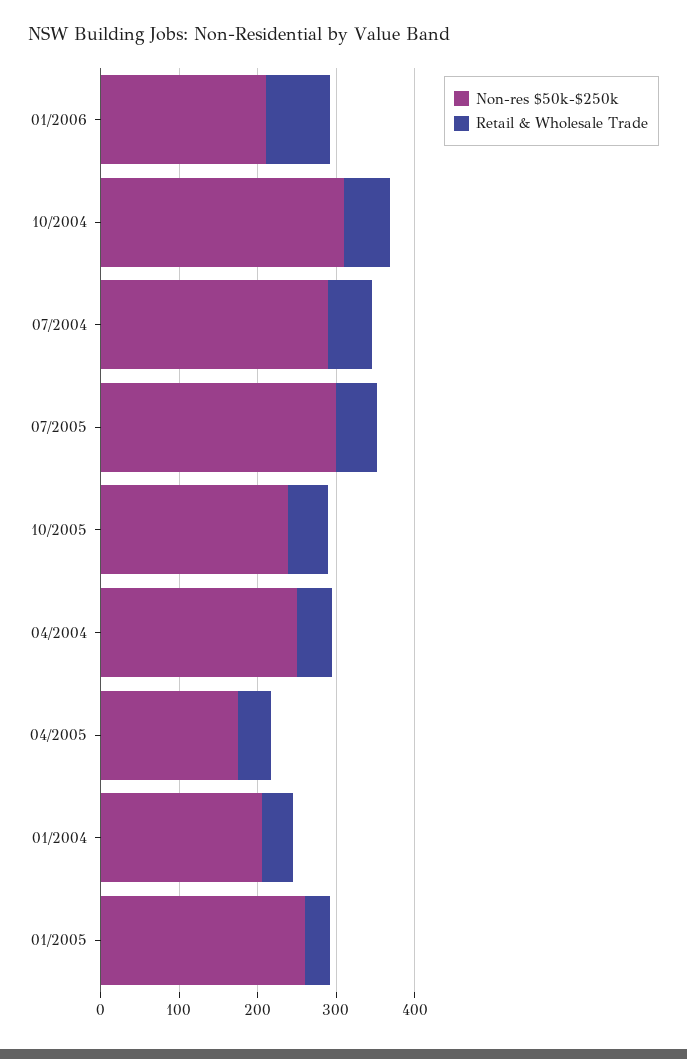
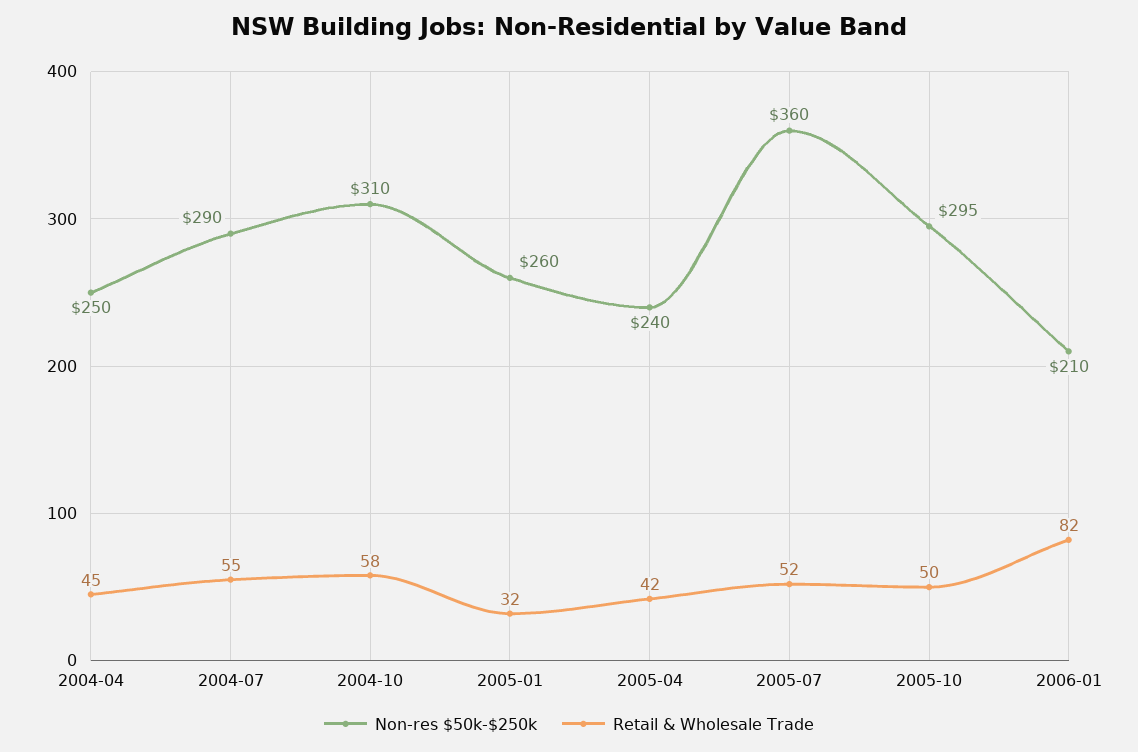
  {
    "Non-res $50k-$250k": {
      "01/2006": 210,
      "10/2004": 310,
      "07/2004": 290,
-     "07/2005": 300,
+     "07/2005": 360,
-     "10/2005": 240,
+     "10/2005": 295,
      "04/2004": 250,
-     "04/2005": 180,
+     "04/2005": 240,
-     "01/2004": 200,
      "01/2005": 260
    },
    "Retail & Wholesale Trade": {
      "01/2006": 82,
      "10/2004": 58,
      "07/2004": 55,
      "07/2005": 52,
      "10/2005": 50,
      "04/2004": 45,
      "04/2005": 42,
-     "01/2004": 40,
      "01/2005": 32
    }
  }

